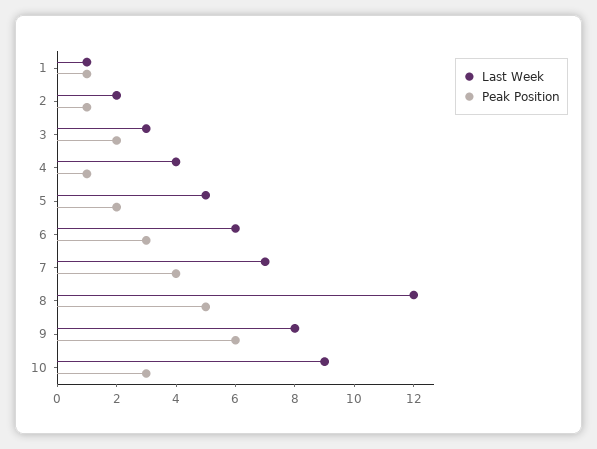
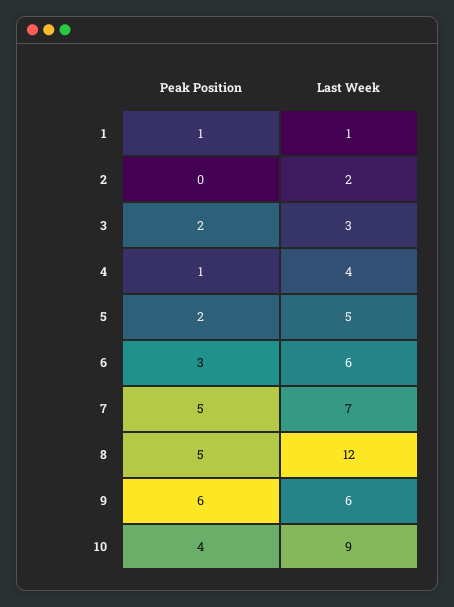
  {
    "Last Week": {
      "1": 1,
      "2": 2,
      "3": 3,
      "4": 4,
      "5": 5,
      "6": 6,
      "7": 7,
      "8": 12,
-     "9": 8,
+     "9": 6,
      "10": 9
    },
    "Peak Position": {
      "1": 1,
-     "2": 1,
+     "2": 0,
      "3": 2,
      "4": 1,
      "5": 2,
      "6": 3,
-     "7": 4,
+     "7": 5,
      "8": 5,
      "9": 6,
-     "10": 3
+     "10": 4
    }
  }

